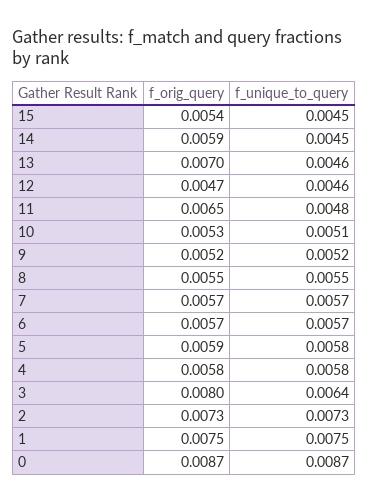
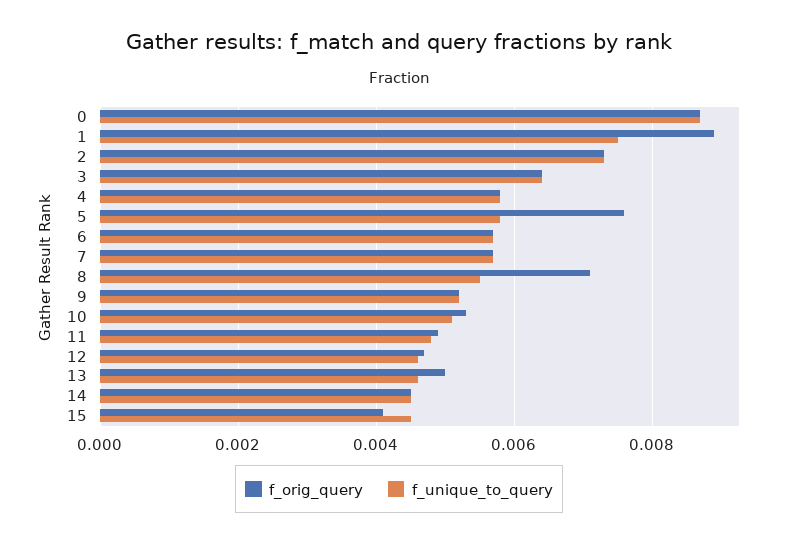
  {
    "f_orig_query": {
-     "15": 0.0054,
+     "15": 0.004,
-     "14": 0.0059,
+     "14": 0.0045,
-     "13": 0.007,
+     "13": 0.005,
      "12": 0.0047,
-     "11": 0.0065,
+     "11": 0.005,
      "10": 0.0053,
      "9": 0.0052,
-     "8": 0.0055,
+     "8": 0.007,
      "7": 0.0057,
      "6": 0.0057,
-     "5": 0.0059,
+     "5": 0.0075,
      "4": 0.0058,
-     "3": 0.008,
+     "3": 0.0065,
      "2": 0.0073,
-     "1": 0.0075,
+     "1": 0.009,
      "0": 0.0087
    },
    "f_unique_to_query": {
      "15": 0.0045,
      "14": 0.0045,
      "13": 0.0046,
      "12": 0.0046,
      "11": 0.0048,
      "10": 0.0051,
      "9": 0.0052,
      "8": 0.0055,
      "7": 0.0057,
      "6": 0.0057,
      "5": 0.0058,
      "4": 0.0058,
      "3": 0.0064,
      "2": 0.0073,
      "1": 0.0075,
      "0": 0.0087
    }
  }

